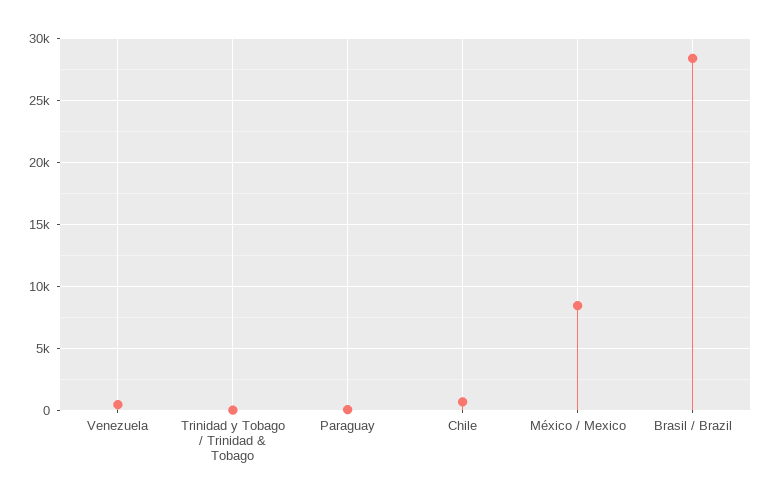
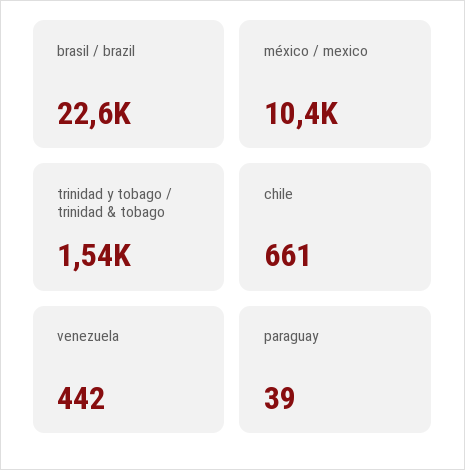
  {
    "Venezuela": 442,
-   "Trinidad y Tobago / Trinidad & Tobago": 0,
+   "Trinidad y Tobago / Trinidad & Tobago": 1540,
    "Paraguay": 39,
    "Chile": 661,
-   "México / Mexico": 8500,
+   "México / Mexico": 10400,
-   "Brasil / Brazil": 28500
+   "Brasil / Brazil": 22600
  }

